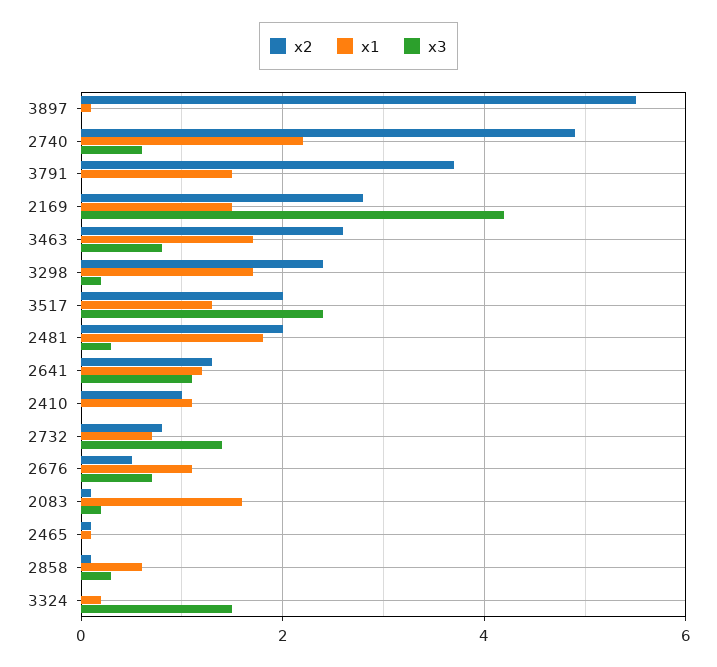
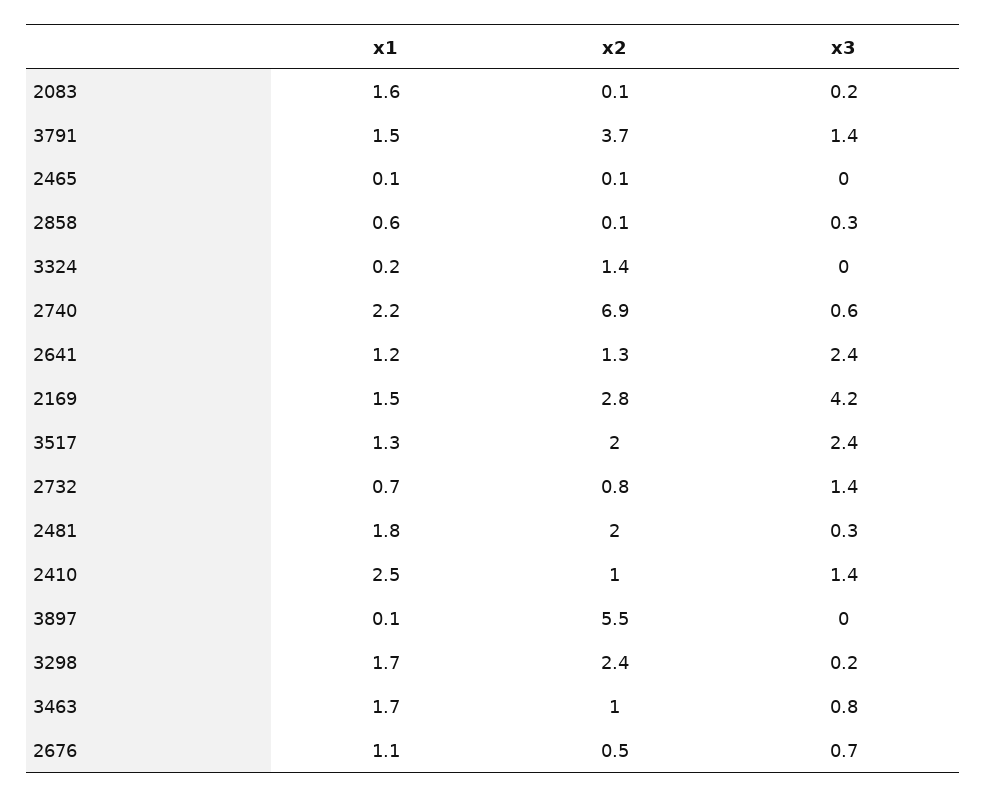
  {
    "x2": {
      "3897": 5.5,
-     "2740": 5,
+     "2740": 6.9,
      "3791": 3.7,
      "2169": 2.8,
-     "3463": 2.5,
+     "3463": 1,
      "3298": 2.4,
      "3517": 2,
      "2481": 2,
      "2641": 1.3,
      "2410": 1,
      "2732": 0.8,
      "2676": 0.5,
      "2083": 0.1,
      "2465": 0.1,
      "2858": 0.1,
-     "3324": 0
+     "3324": 1.4
    },
    "x1": {
      "3897": 0.1,
      "2740": 2.2,
      "3791": 1.5,
      "2169": 1.5,
      "3463": 1.7,
      "3298": 1.7,
      "3517": 1.3,
      "2481": 1.8,
      "2641": 1.2,
-     "2410": 1,
+     "2410": 2.5,
      "2732": 0.7,
      "2676": 1.1,
      "2083": 1.6,
      "2465": 0.1,
      "2858": 0.6,
      "3324": 0.2
    },
    "x3": {
      "3897": 0,
      "2740": 0.6,
-     "3791": 0,
+     "3791": 1.4,
      "2169": 4.2,
      "3463": 0.8,
      "3298": 0.2,
      "3517": 2.4,
      "2481": 0.3,
-     "2641": 1,
+     "2641": 2.4,
-     "2410": 0,
+     "2410": 1.4,
      "2732": 1.4,
      "2676": 0.7,
      "2083": 0.2,
      "2465": 0,
      "2858": 0.3,
-     "3324": 1.5
+     "3324": 0
    }
  }

